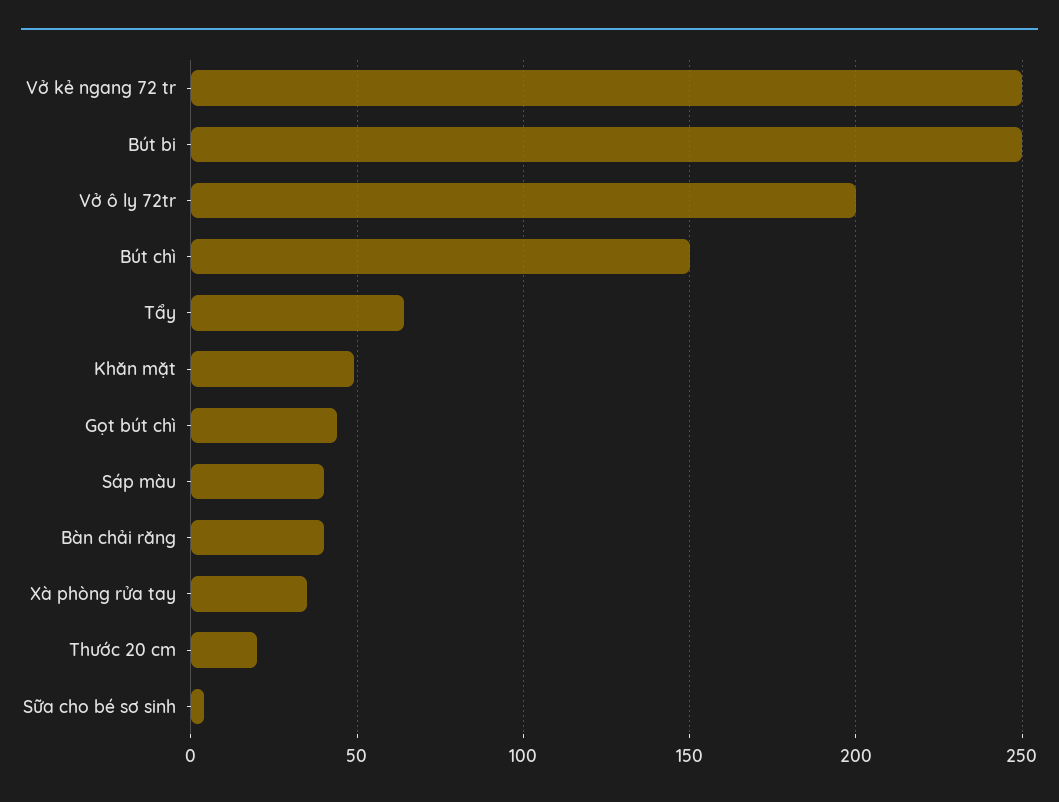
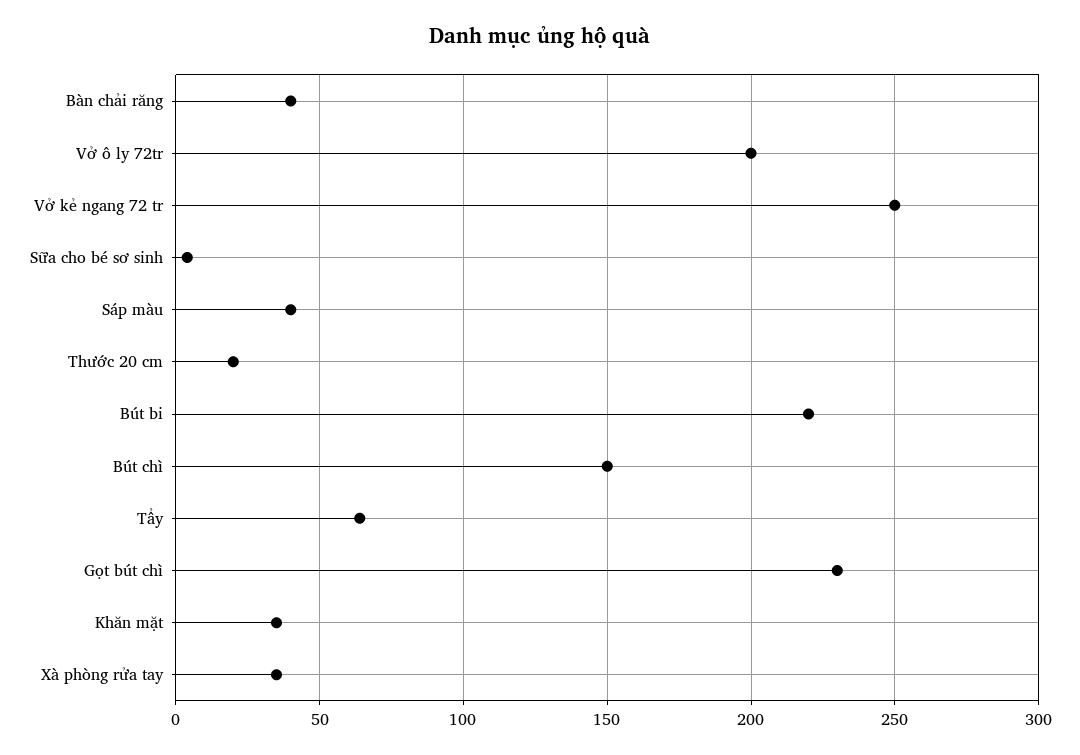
  {
    "Vở kẻ ngang 72 tr": 250,
-   "Bút bi": 250,
+   "Bút bi": 220,
    "Vở ô ly 72tr": 200,
    "Bút chì": 150,
    "Tẩy": 65,
-   "Khăn mặt": 50,
+   "Khăn mặt": 35,
-   "Gọt bút chì": 45,
+   "Gọt bút chì": 230,
    "Sáp màu": 40,
    "Bàn chải răng": 40,
    "Xà phòng rửa tay": 35,
    "Thước 20 cm": 20,
    "Sữa cho bé sơ sinh": 5
  }

